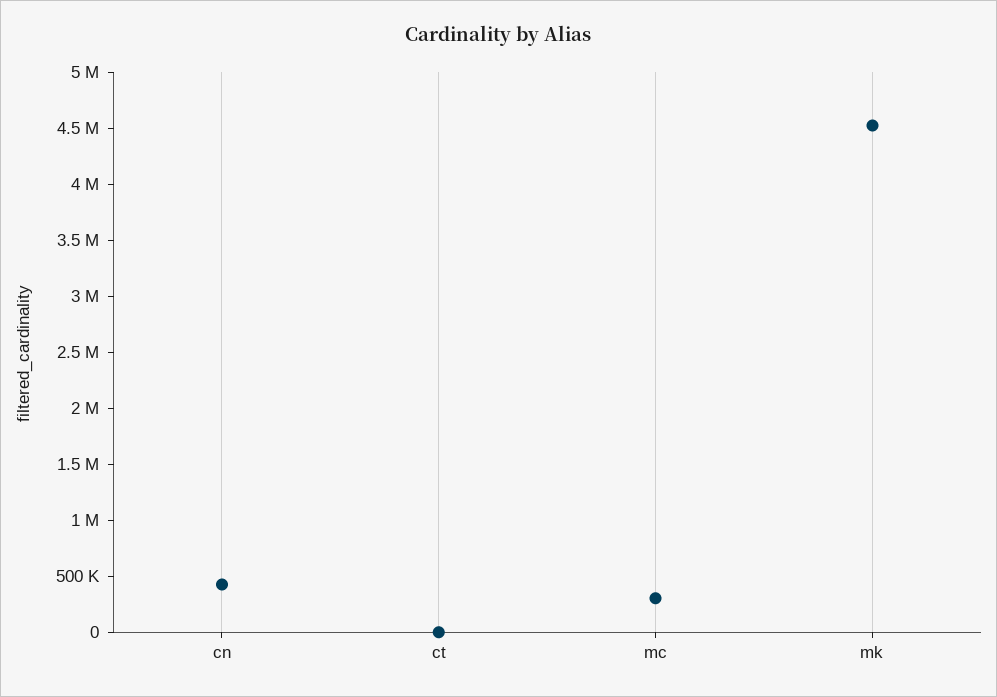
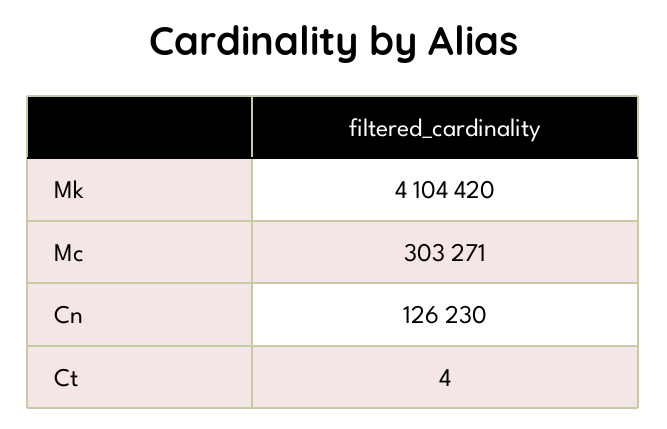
  {
-   "cn": 400000,
+   "cn": 126230,
    "ct": 4,
    "mc": 303271,
-   "mk": 4500000
+   "mk": 4104420
  }

